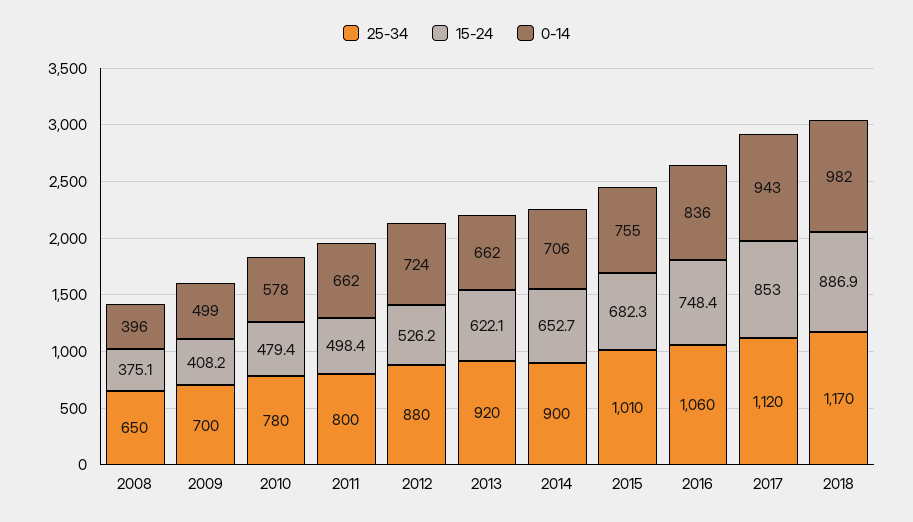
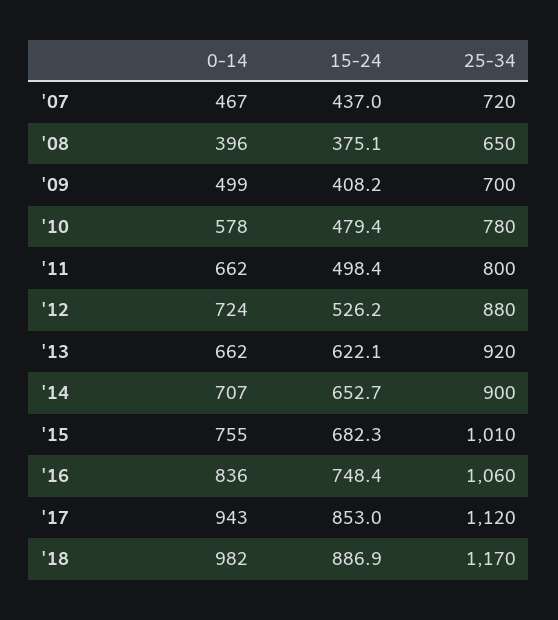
  {
    "25-34": {
      "2008": 650,
      "2009": 700,
      "2010": 780,
      "2011": 800,
      "2012": 880,
      "2013": 920,
      "2014": 900,
      "2015": 1010,
      "2016": 1060,
      "2017": 1120,
-     "2018": 1170
+     "2018": 1170,
+     "'07": 720
    },
    "15-24": {
      "2008": 375.1,
      "2009": 408.2,
      "2010": 479.4,
      "2011": 498.4,
      "2012": 526.2,
      "2013": 622.1,
      "2014": 652.7,
      "2015": 682.3,
      "2016": 748.4,
      "2017": 853,
-     "2018": 886.9
+     "2018": 886.9,
+     "'07": 437
    },
    "0-14": {
      "2008": 396,
      "2009": 499,
      "2010": 578,
      "2011": 662,
      "2012": 724,
      "2013": 662,
-     "2014": 706,
+     "2014": 707,
      "2015": 755,
      "2016": 836,
      "2017": 943,
-     "2018": 982
+     "2018": 982,
+     "'07": 467
    }
  }

